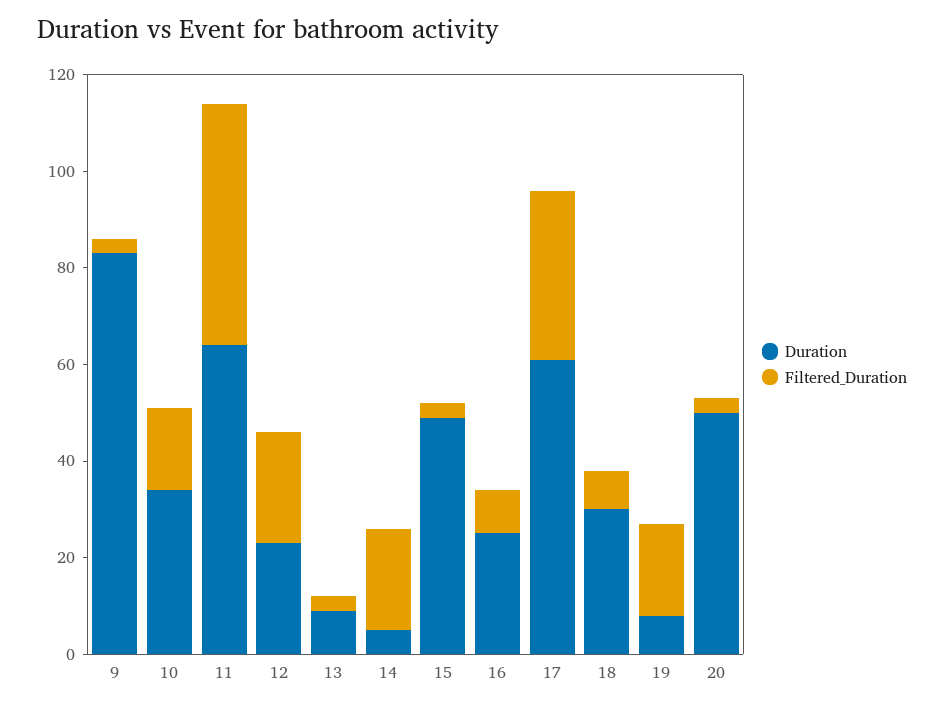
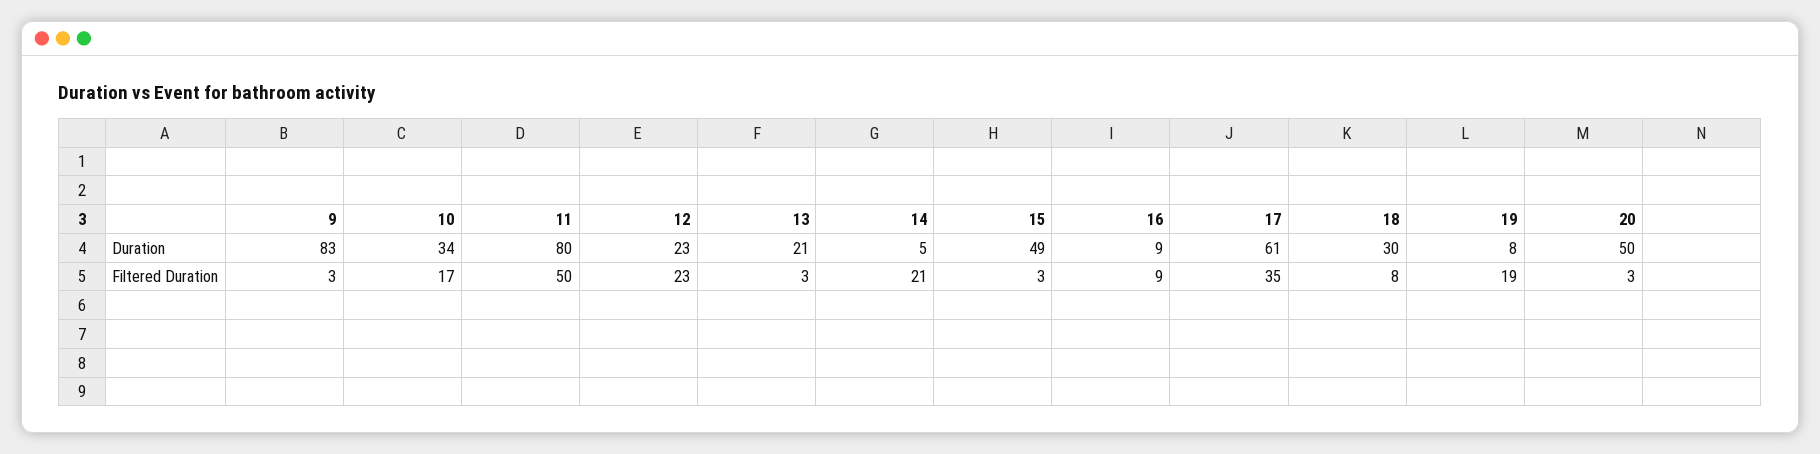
  {
    "Duration": {
      "9": 83,
      "10": 34,
-     "11": 65,
+     "11": 80,
      "12": 23,
-     "13": 10,
+     "13": 21,
      "14": 5,
      "15": 49,
-     "16": 25,
+     "16": 9,
      "17": 61,
      "18": 30,
      "19": 8,
      "20": 50
    },
    "Filtered_Duration": {
      "9": 3,
      "10": 17,
      "11": 50,
      "12": 23,
      "13": 3,
      "14": 21,
      "15": 3,
      "16": 9,
      "17": 35,
      "18": 8,
      "19": 19,
      "20": 3
    }
  }

